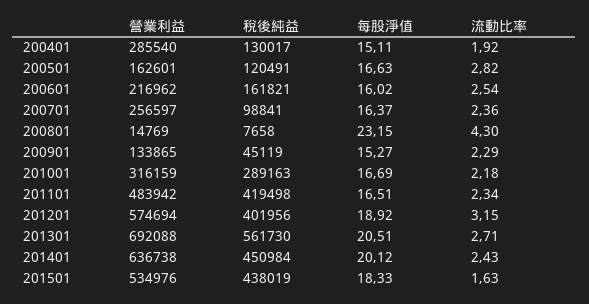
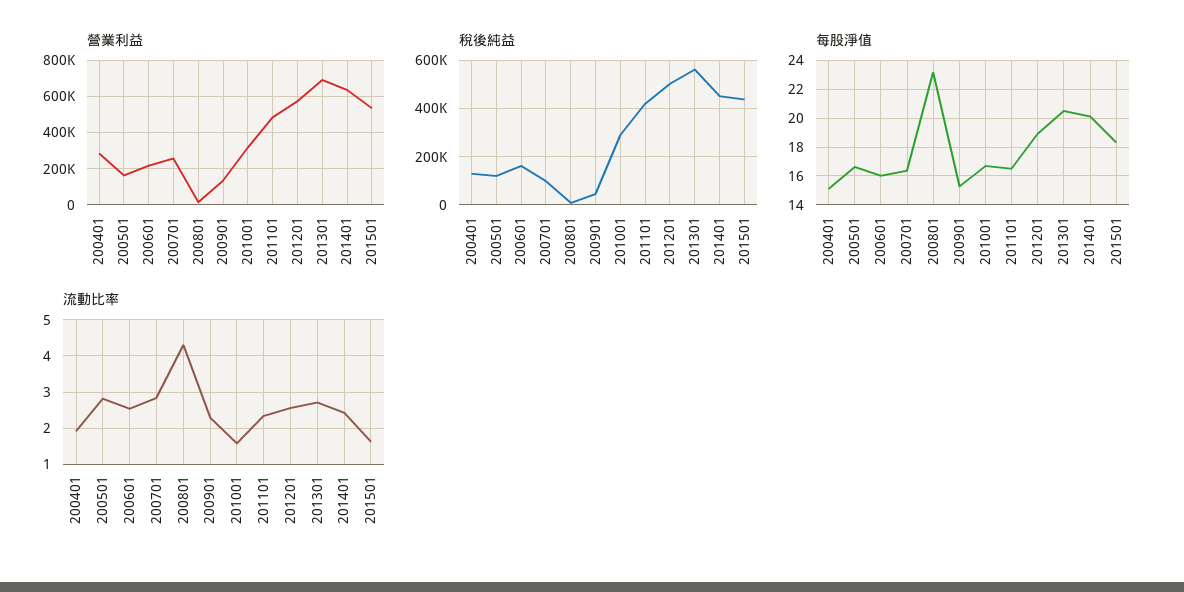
  {
    "營業利益": {
      "200401": 285540,
      "200501": 162601,
      "200601": 216962,
      "200701": 256597,
      "200801": 14769,
      "200901": 133865,
      "201001": 316159,
      "201101": 483942,
      "201201": 574694,
      "201301": 692088,
      "201401": 636738,
      "201501": 534976
    },
    "稅後純益": {
      "200401": 130017,
      "200501": 120491,
      "200601": 161821,
      "200701": 98841,
      "200801": 7658,
      "200901": 45119,
      "201001": 289163,
      "201101": 419498,
-     "201201": 401956,
+     "201201": 500000,
      "201301": 561730,
      "201401": 450984,
      "201501": 438019
    },
    "每股淨值": {
      "200401": 15.11,
      "200501": 16.63,
      "200601": 16.02,
      "200701": 16.37,
      "200801": 23.15,
      "200901": 15.27,
      "201001": 16.69,
      "201101": 16.51,
      "201201": 18.92,
      "201301": 20.51,
      "201401": 20.12,
      "201501": 18.33
    },
    "流動比率": {
      "200401": 1.92,
      "200501": 2.82,
      "200601": 2.54,
-     "200701": 2.36,
+     "200701": 2.8,
      "200801": 4.3,
      "200901": 2.29,
-     "201001": 2.18,
+     "201001": 1.6,
      "201101": 2.34,
-     "201201": 3.15,
+     "201201": 2.6,
      "201301": 2.71,
      "201401": 2.43,
      "201501": 1.63
    }
  }

